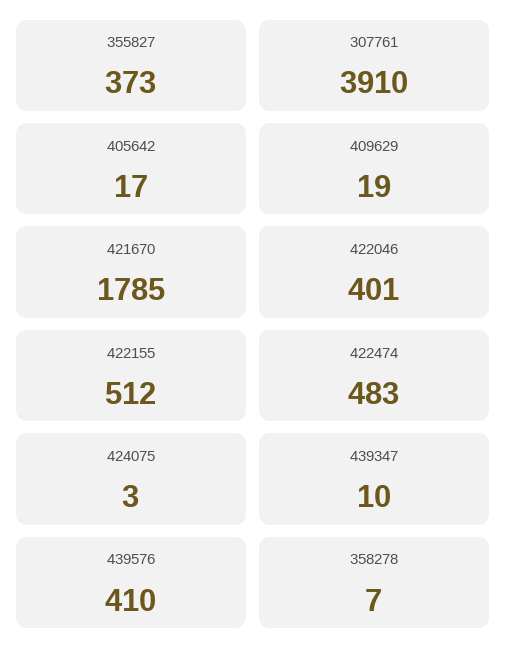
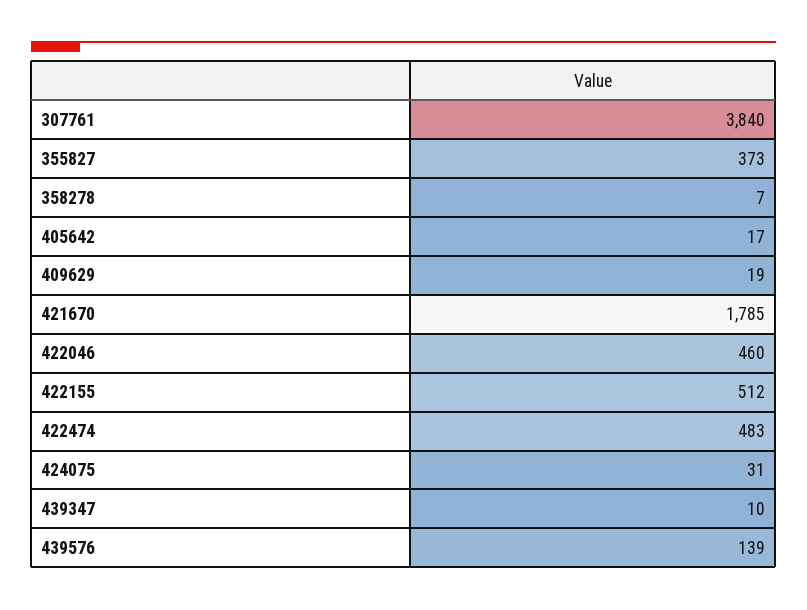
  {
    "355827": 373,
-   "307761": 3910,
+   "307761": 3840,
    "405642": 17,
    "409629": 19,
    "421670": 1785,
-   "422046": 401,
+   "422046": 460,
    "422155": 512,
    "422474": 483,
-   "424075": 3,
+   "424075": 31,
    "439347": 10,
-   "439576": 410,
+   "439576": 139,
    "358278": 7
  }

